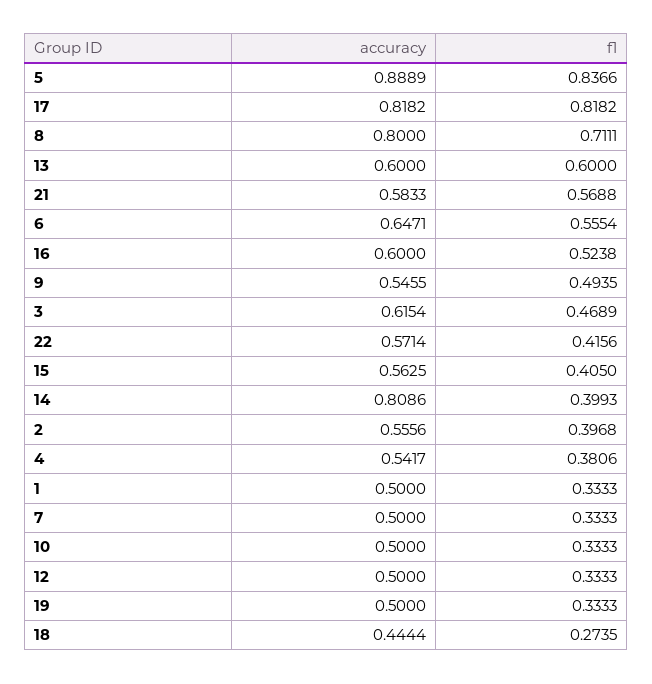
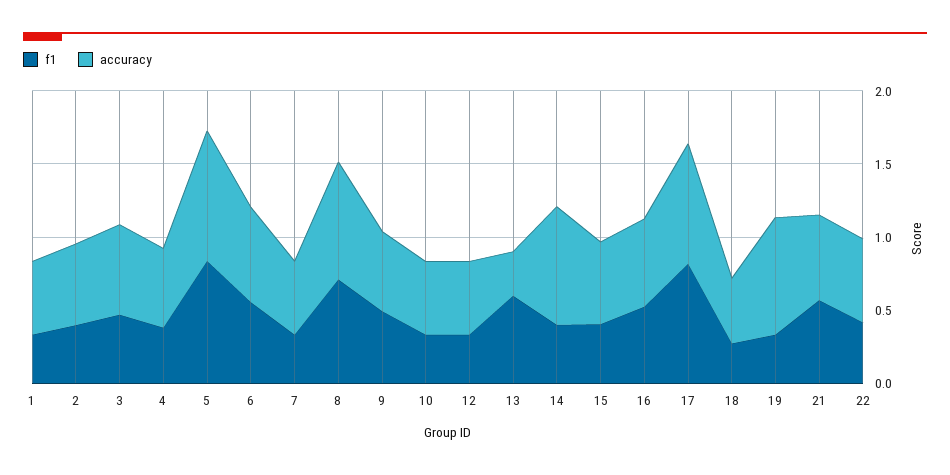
  {
    "accuracy": {
      "5": 0.8889,
      "17": 0.8182,
      "8": 0.8,
-     "13": 0.6,
+     "13": 0.3,
      "21": 0.5833,
      "6": 0.6471,
      "16": 0.6,
      "9": 0.5455,
      "3": 0.6154,
      "22": 0.5714,
      "15": 0.5625,
      "14": 0.8086,
      "2": 0.5556,
      "4": 0.5417,
      "1": 0.5,
      "7": 0.5,
      "10": 0.5,
      "12": 0.5,
-     "19": 0.5,
+     "19": 0.8,
      "18": 0.4444
    },
    "f1": {
      "5": 0.8366,
      "17": 0.8182,
      "8": 0.7111,
      "13": 0.6,
      "21": 0.5688,
      "6": 0.5554,
      "16": 0.5238,
      "9": 0.4935,
      "3": 0.4689,
      "22": 0.4156,
      "15": 0.405,
      "14": 0.3993,
      "2": 0.3968,
      "4": 0.3806,
      "1": 0.3333,
      "7": 0.3333,
      "10": 0.3333,
      "12": 0.3333,
      "19": 0.3333,
      "18": 0.2735
    }
  }

